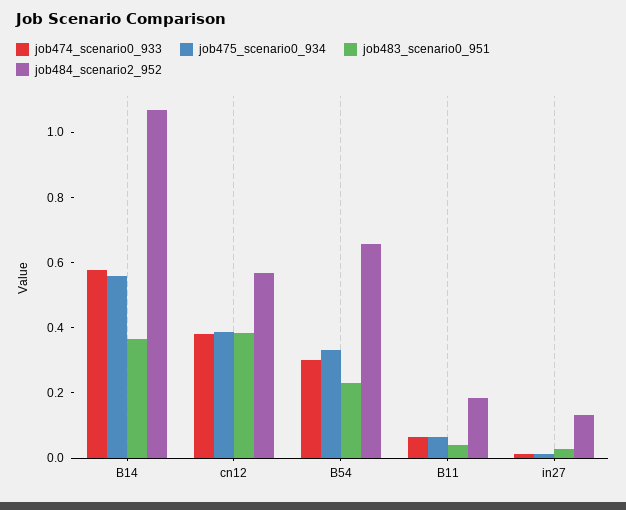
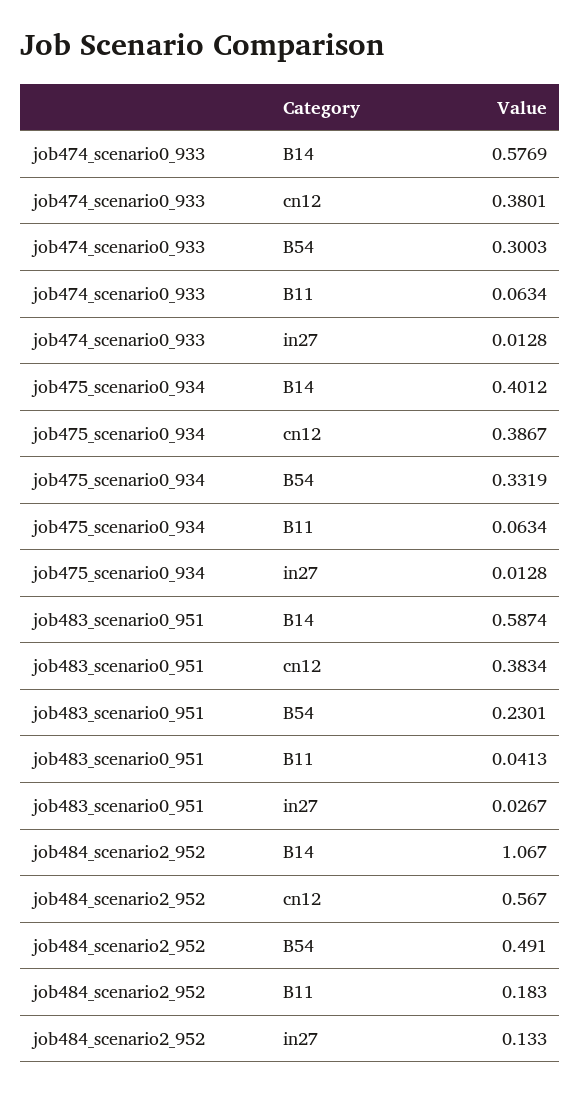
  {
    "job474_scenario0_933": {
      "B14": 0.5769,
      "cn12": 0.3801,
      "B54": 0.3003,
      "B11": 0.0634,
      "in27": 0.0128
    },
    "job475_scenario0_934": {
-     "B14": 0.55,
+     "B14": 0.4012,
      "cn12": 0.3867,
      "B54": 0.3319,
      "B11": 0.0634,
      "in27": 0.0128
    },
    "job483_scenario0_951": {
-     "B14": 0.35,
+     "B14": 0.5874,
      "cn12": 0.3834,
      "B54": 0.2301,
      "B11": 0.0413,
      "in27": 0.0267
    },
    "job484_scenario2_952": {
      "B14": 1.067,
      "cn12": 0.567,
-     "B54": 0.65,
+     "B54": 0.491,
      "B11": 0.183,
      "in27": 0.133
    }
  }

